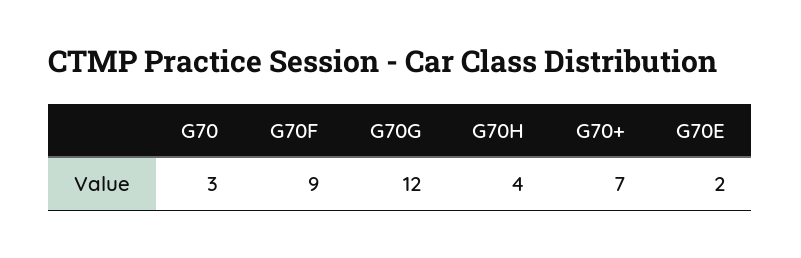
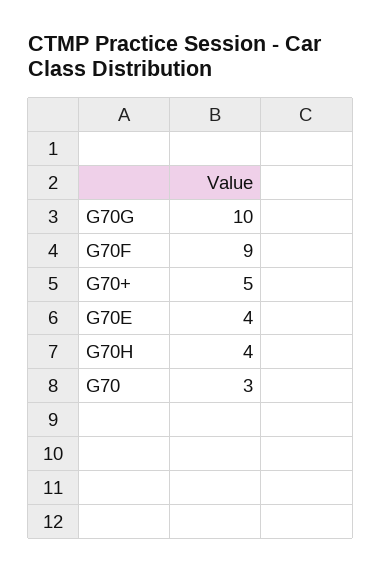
  {
    "G70": 3,
    "G70F": 9,
-   "G70G": 12,
+   "G70G": 10,
    "G70H": 4,
-   "G70+": 7,
+   "G70+": 5,
-   "G70E": 2
+   "G70E": 4
  }

